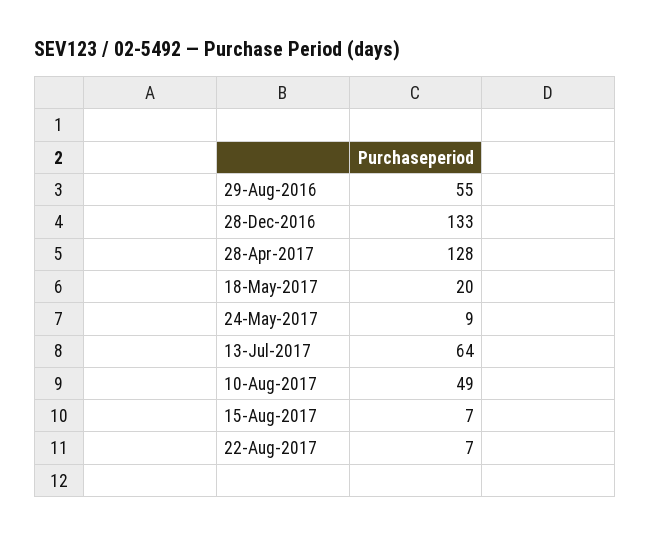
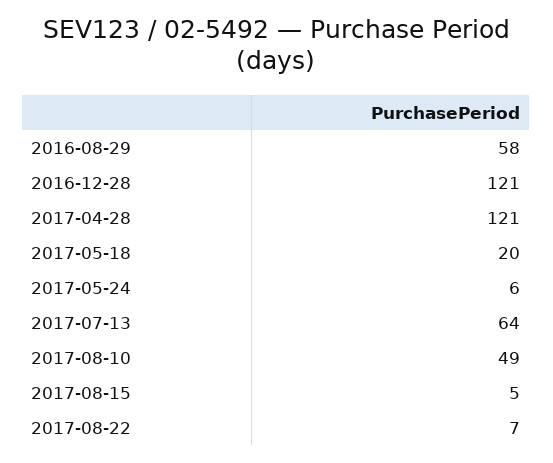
  {
-   "29-Aug-2016": 55,
+   "29-Aug-2016": 58,
-   "28-Dec-2016": 133,
+   "28-Dec-2016": 121,
-   "28-Apr-2017": 128,
+   "28-Apr-2017": 121,
    "18-May-2017": 20,
-   "24-May-2017": 9,
+   "24-May-2017": 6,
    "13-Jul-2017": 64,
    "10-Aug-2017": 49,
-   "15-Aug-2017": 7,
+   "15-Aug-2017": 5,
    "22-Aug-2017": 7
  }

